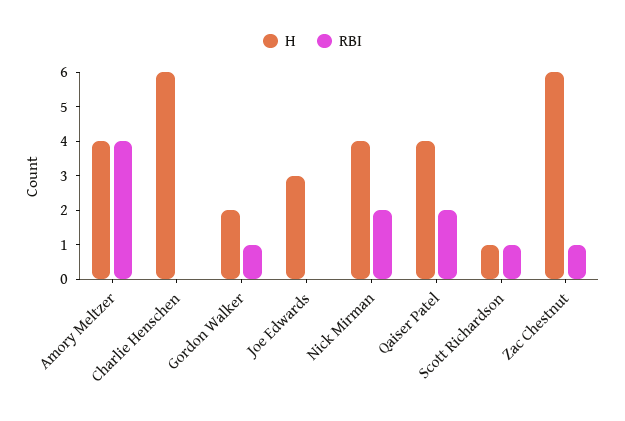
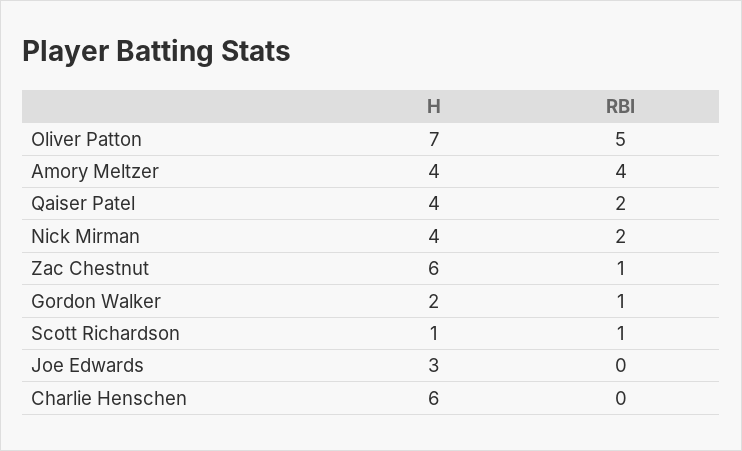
  {
    "H": {
      "Amory Meltzer": 4,
      "Charlie Henschen": 6,
      "Gordon Walker": 2,
      "Joe Edwards": 3,
      "Nick Mirman": 4,
      "Qaiser Patel": 4,
      "Scott Richardson": 1,
-     "Zac Chestnut": 6
+     "Zac Chestnut": 6,
+     "Oliver Patton": 7
    },
    "RBI": {
      "Amory Meltzer": 4,
      "Charlie Henschen": 0,
      "Gordon Walker": 1,
      "Joe Edwards": 0,
      "Nick Mirman": 2,
      "Qaiser Patel": 2,
      "Scott Richardson": 1,
-     "Zac Chestnut": 1
+     "Zac Chestnut": 1,
+     "Oliver Patton": 5
    }
  }

